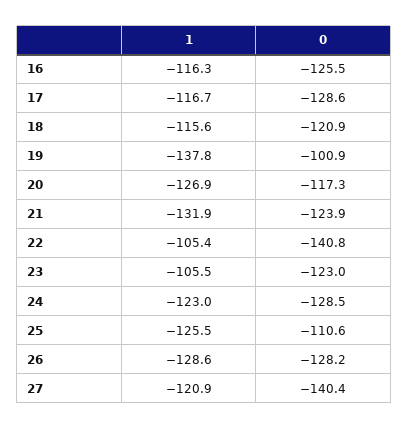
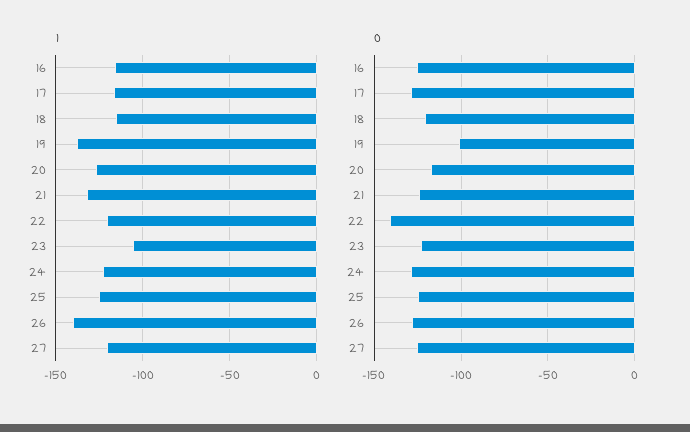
  {
    "1": {
      "16": -116.3,
      "17": -116.7,
      "18": -115.6,
      "19": -137.8,
      "20": -126.9,
      "21": -131.9,
-     "22": -105.4,
+     "22": -120,
      "23": -105.5,
      "24": -123,
      "25": -125.5,
-     "26": -128.6,
+     "26": -140,
      "27": -120.9
    },
    "0": {
      "16": -125.5,
      "17": -128.6,
      "18": -120.9,
      "19": -100.9,
      "20": -117.3,
      "21": -123.9,
      "22": -140.8,
      "23": -123,
      "24": -128.5,
-     "25": -110.6,
+     "25": -125,
      "26": -128.2,
-     "27": -140.4
+     "27": -125
    }
  }

